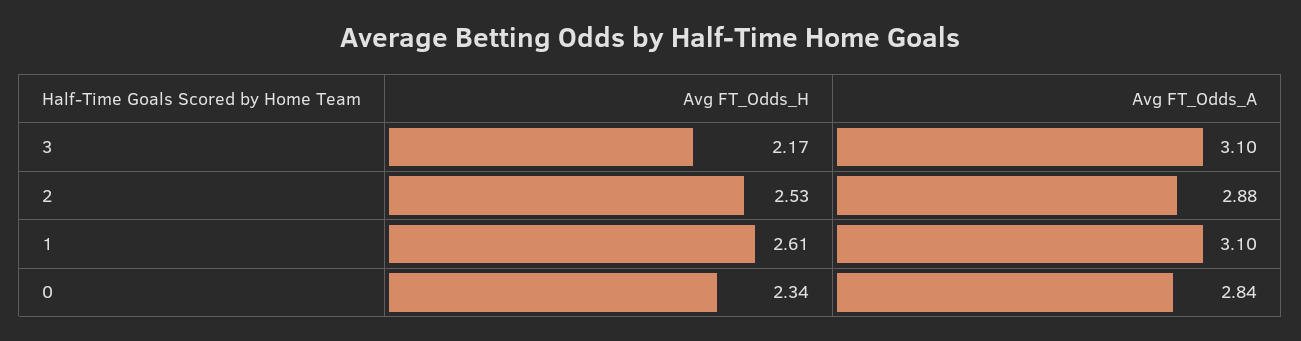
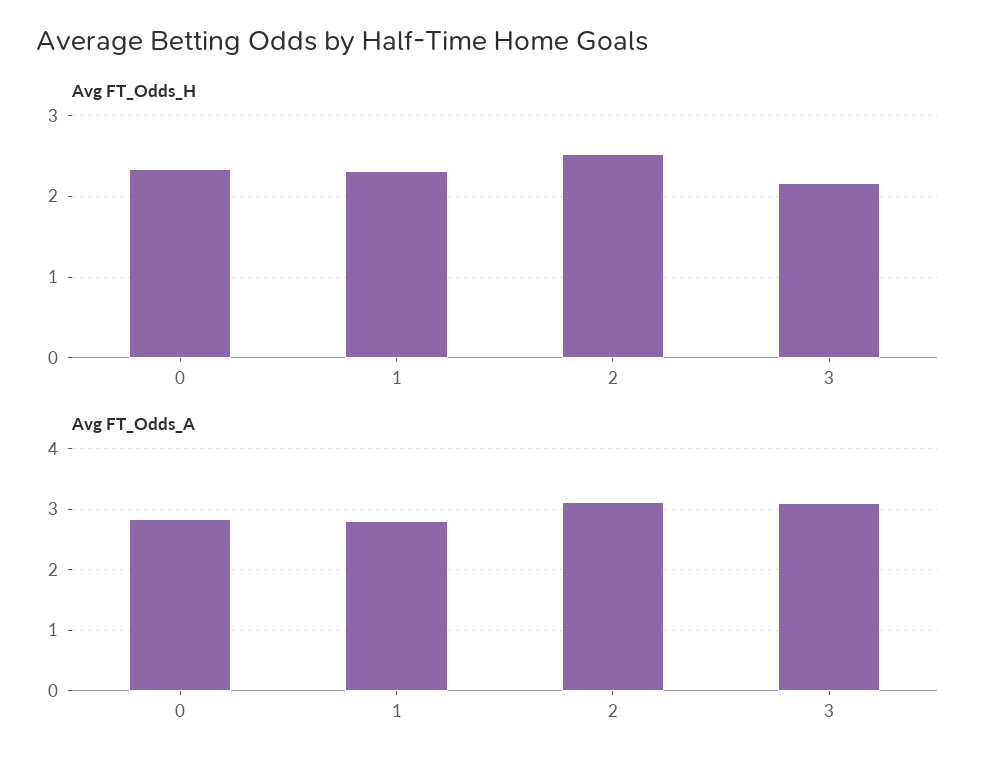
  {
    "Avg FT_Odds_H": {
      "3": 2.17,
      "2": 2.53,
-     "1": 2.61,
+     "1": 2.3,
      "0": 2.34
    },
    "Avg FT_Odds_A": {
      "3": 3.1,
-     "2": 2.88,
+     "2": 3.1,
-     "1": 3.1,
+     "1": 2.8,
      "0": 2.84
    }
  }

